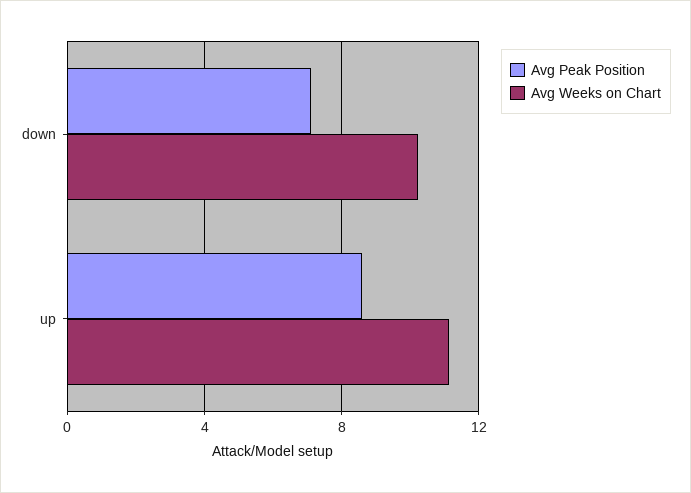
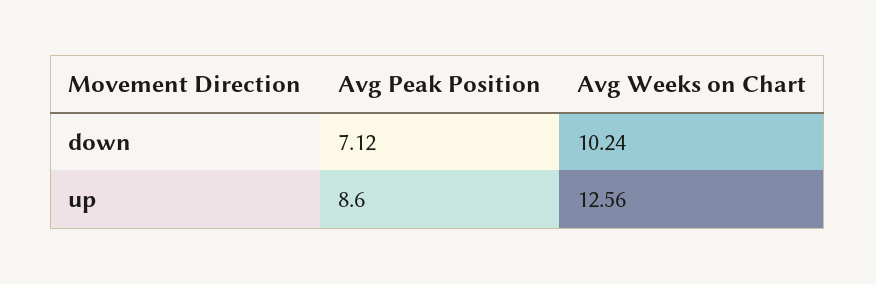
  {
    "Avg Peak Position": {
      "down": 7.12,
      "up": 8.6
    },
    "Avg Weeks on Chart": {
      "down": 10.24,
-     "up": 11
+     "up": 12.56
    }
  }

